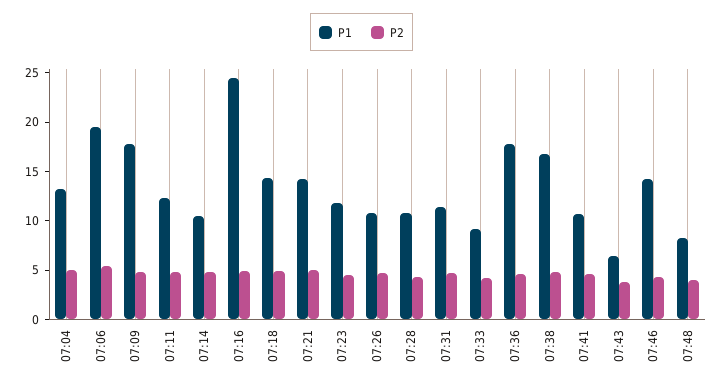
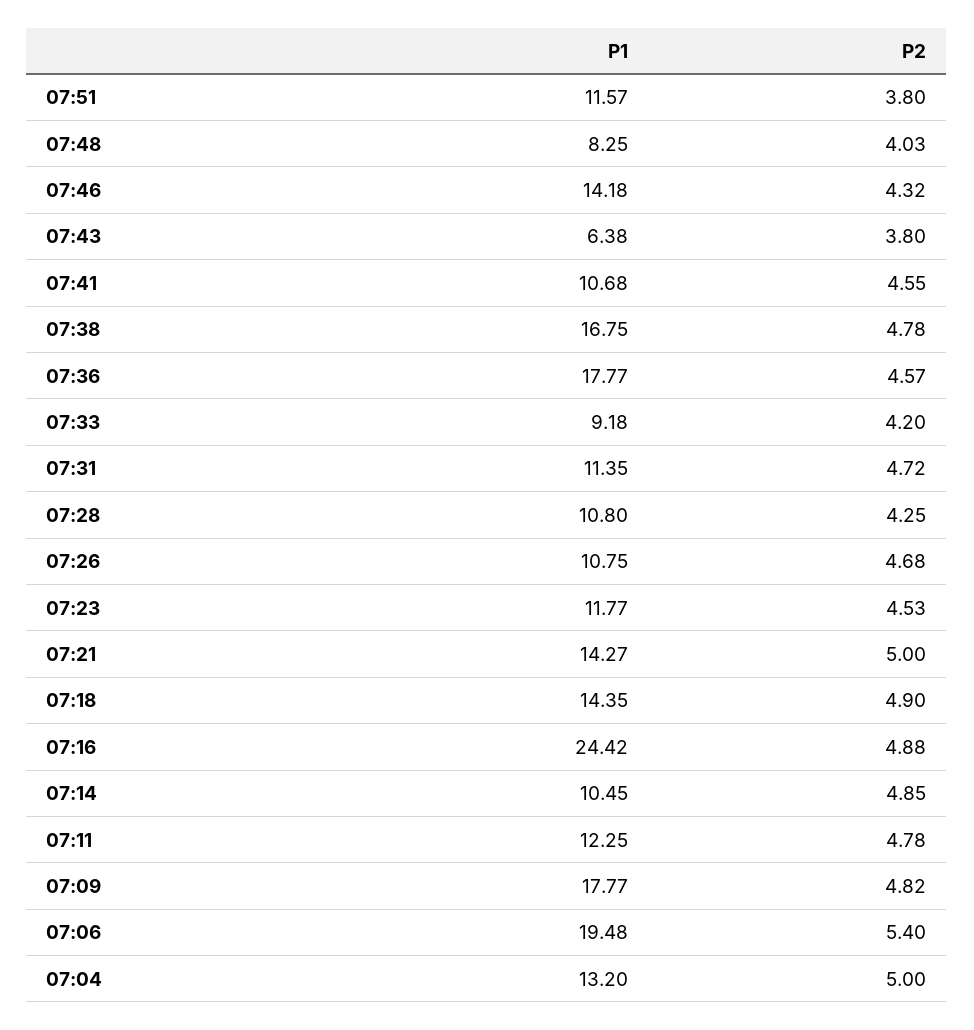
  {
    "P1": {
      "07:04": 13.2,
      "07:06": 19.48,
      "07:09": 17.77,
      "07:11": 12.25,
      "07:14": 10.45,
      "07:16": 24.42,
      "07:18": 14.35,
      "07:21": 14.27,
      "07:23": 11.77,
      "07:26": 10.75,
      "07:28": 10.8,
      "07:31": 11.35,
      "07:33": 9.18,
      "07:36": 17.77,
      "07:38": 16.75,
      "07:41": 10.68,
      "07:43": 6.38,
      "07:46": 14.18,
-     "07:48": 8.25
+     "07:48": 8.25,
+     "07:51": 11.57
    },
    "P2": {
      "07:04": 5,
      "07:06": 5.4,
      "07:09": 4.82,
      "07:11": 4.78,
      "07:14": 4.85,
      "07:16": 4.88,
      "07:18": 4.9,
      "07:21": 5,
      "07:23": 4.53,
      "07:26": 4.68,
      "07:28": 4.25,
      "07:31": 4.72,
      "07:33": 4.2,
      "07:36": 4.57,
      "07:38": 4.78,
      "07:41": 4.55,
      "07:43": 3.8,
      "07:46": 4.32,
-     "07:48": 4.03
+     "07:48": 4.03,
+     "07:51": 3.8
    }
  }

